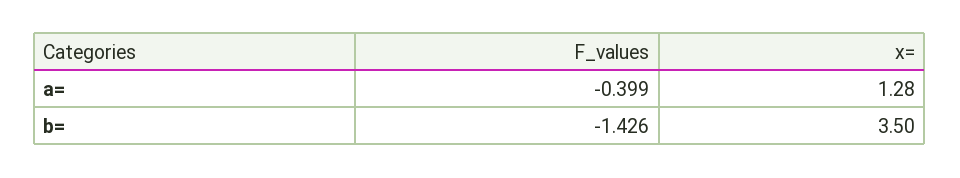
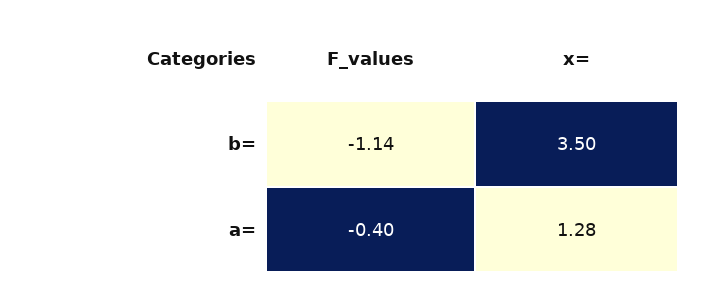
  {
    "F_values": {
      "a=": -0.399,
-     "b=": -1.426
+     "b=": -1.14
    },
    "x=": {
      "a=": 1.28,
      "b=": 3.5
    }
  }

